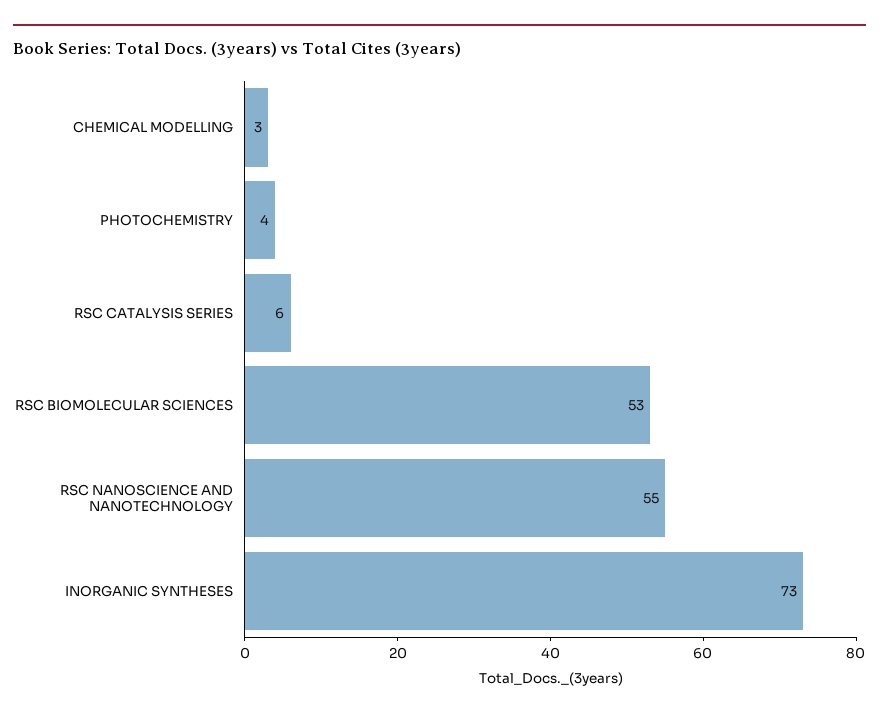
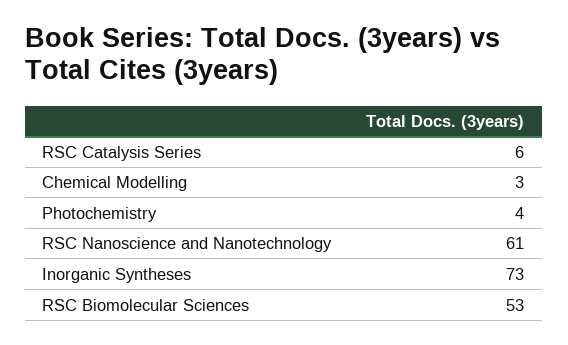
  {
    "CHEMICAL MODELLING": 3,
    "PHOTOCHEMISTRY": 4,
    "RSC CATALYSIS SERIES": 6,
    "RSC BIOMOLECULAR SCIENCES": 53,
-   "RSC NANOSCIENCE AND NANOTECHNOLOGY": 55,
+   "RSC NANOSCIENCE AND NANOTECHNOLOGY": 61,
    "INORGANIC SYNTHESES": 73
  }

